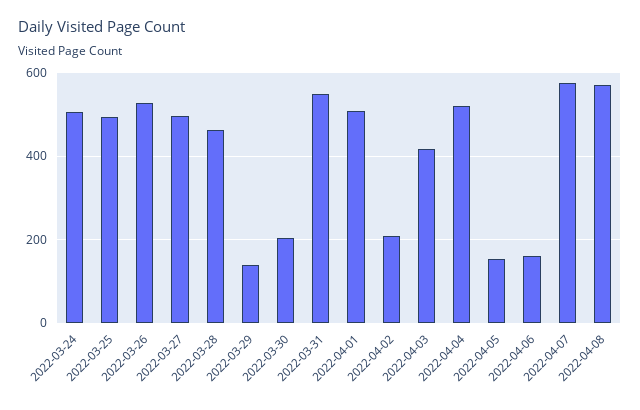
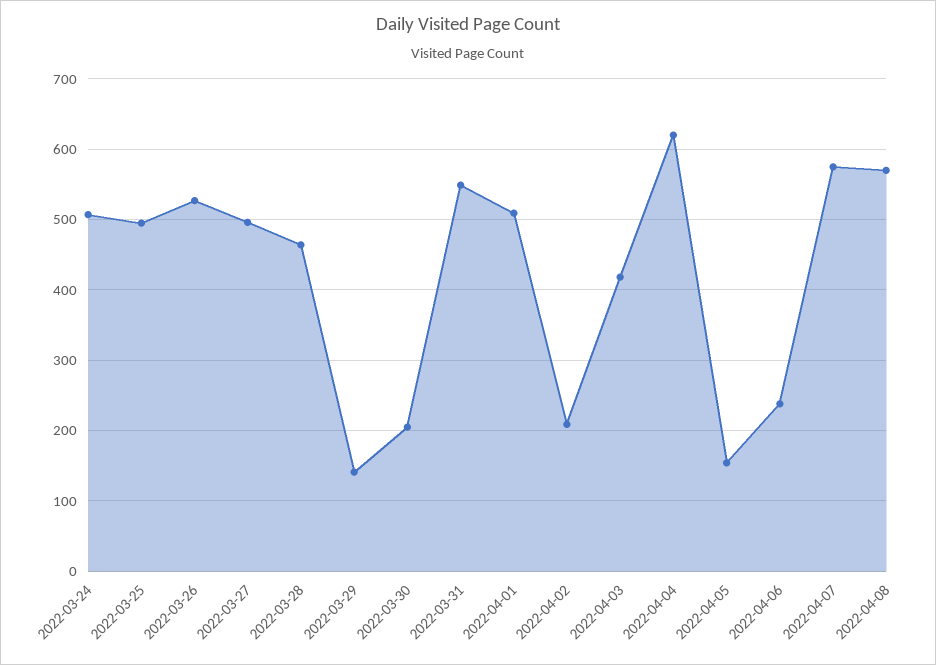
  {
    "2022-03-24": 510,
    "2022-03-25": 500,
    "2022-03-26": 530,
    "2022-03-27": 500,
    "2022-03-28": 460,
    "2022-03-29": 140,
    "2022-03-30": 210,
    "2022-03-31": 550,
    "2022-04-01": 510,
    "2022-04-02": 210,
    "2022-04-03": 420,
-   "2022-04-04": 520,
+   "2022-04-04": 620,
    "2022-04-05": 150,
-   "2022-04-06": 160,
+   "2022-04-06": 240,
    "2022-04-07": 580,
    "2022-04-08": 570
  }

